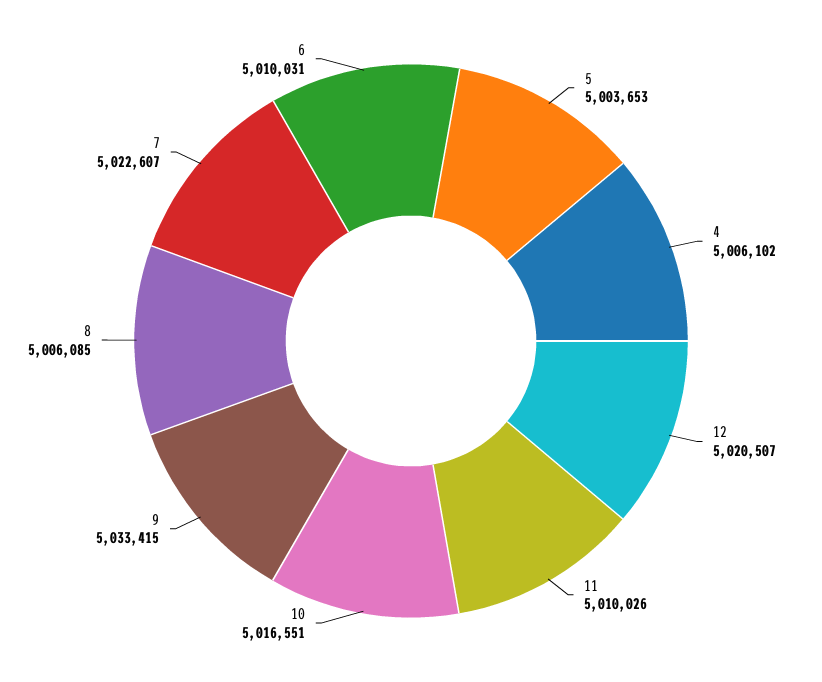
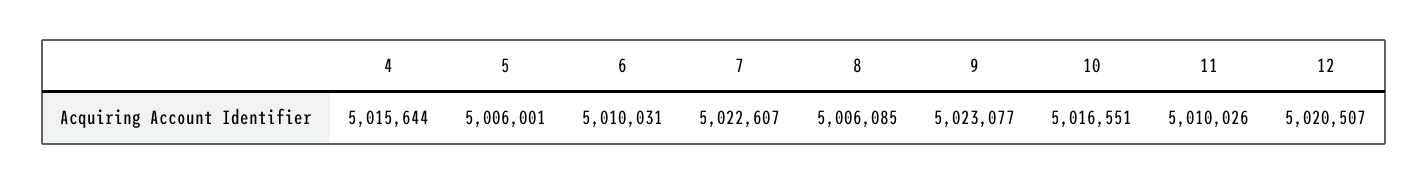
  {
-   "5": 5003653,
+   "5": 5006001,
-   "4": 5006102,
+   "4": 5015644,
    "12": 5020507,
    "11": 5010026,
    "10": 5016551,
-   "9": 5033415,
+   "9": 5023077,
    "8": 5006085,
    "7": 5022607,
    "6": 5010031
  }

